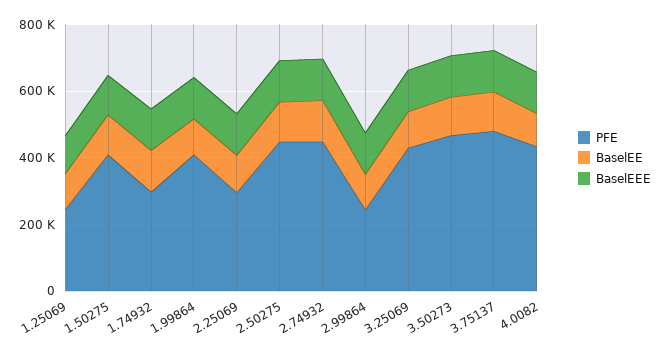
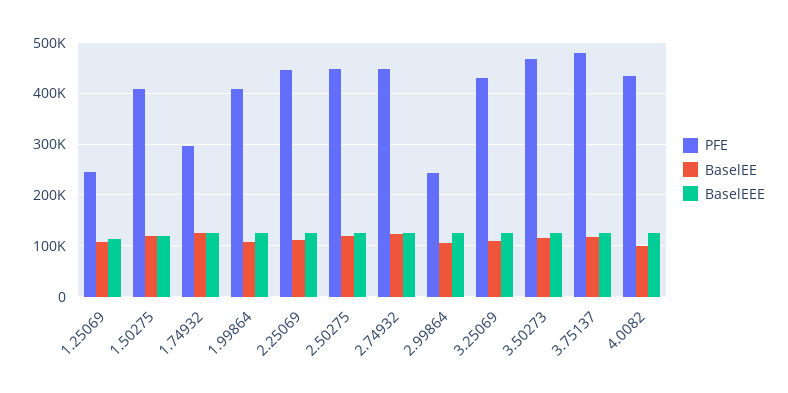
  {
    "PFE": {
      "1.25069": 240000,
      "1.50275": 400000,
      "1.74932": 300000,
      "1.99864": 400000,
-     "2.25069": 300000,
+     "2.25069": 440000,
      "2.50275": 440000,
      "2.74932": 440000,
      "2.99864": 240000,
      "3.25069": 420000,
      "3.50273": 460000,
      "3.75137": 480000,
      "4.0082": 440000
    },
    "BaselEE": {
      "1.25069": 100000,
      "1.50275": 120000,
      "1.74932": 120000,
      "1.99864": 100000,
      "2.25069": 120000,
      "2.50275": 120000,
      "2.74932": 120000,
      "2.99864": 100000,
      "3.25069": 100000,
      "3.50273": 120000,
      "3.75137": 120000,
      "4.0082": 100000
    },
    "BaselEEE": {
      "1.25069": 120000,
      "1.50275": 120000,
      "1.74932": 120000,
      "1.99864": 120000,
      "2.25069": 120000,
      "2.50275": 120000,
      "2.74932": 120000,
      "2.99864": 120000,
      "3.25069": 120000,
      "3.50273": 120000,
      "3.75137": 120000,
      "4.0082": 120000
    }
  }

